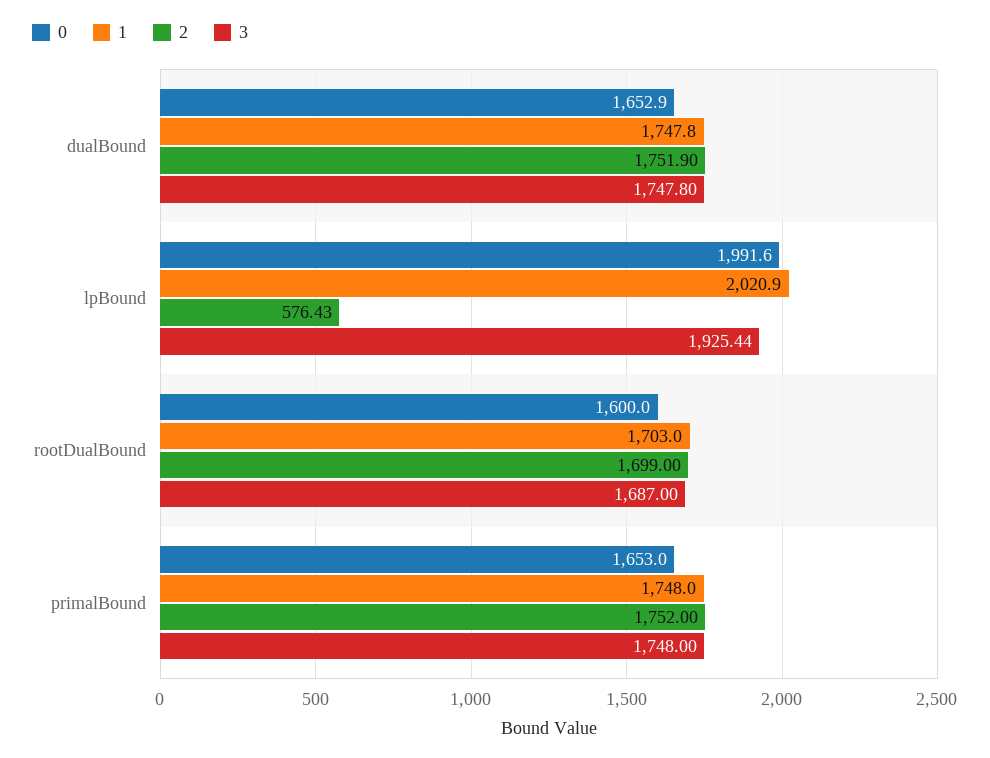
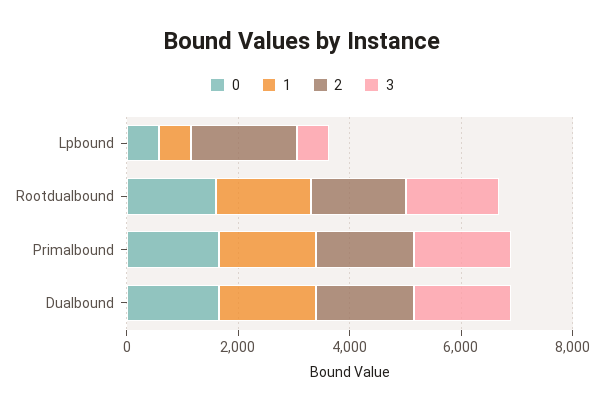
  {
    "0": {
      "dualBound": 1652.9,
-     "lpBound": 1991.6,
+     "lpBound": 500,
      "rootDualBound": 1600,
      "primalBound": 1653
    },
    "1": {
      "dualBound": 1747.8,
-     "lpBound": 2020.9,
+     "lpBound": 500,
      "rootDualBound": 1703,
      "primalBound": 1748
    },
    "2": {
      "dualBound": 1751.9,
-     "lpBound": 576.43,
+     "lpBound": 2000,
      "rootDualBound": 1699,
      "primalBound": 1752
    },
    "3": {
      "dualBound": 1747.8,
-     "lpBound": 1925.44,
+     "lpBound": 500,
      "rootDualBound": 1687,
      "primalBound": 1748
    }
  }

